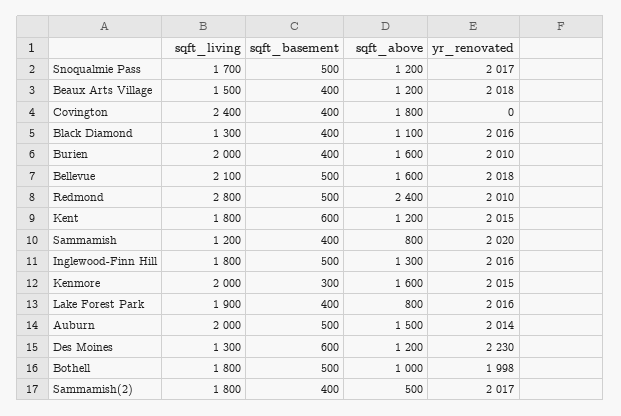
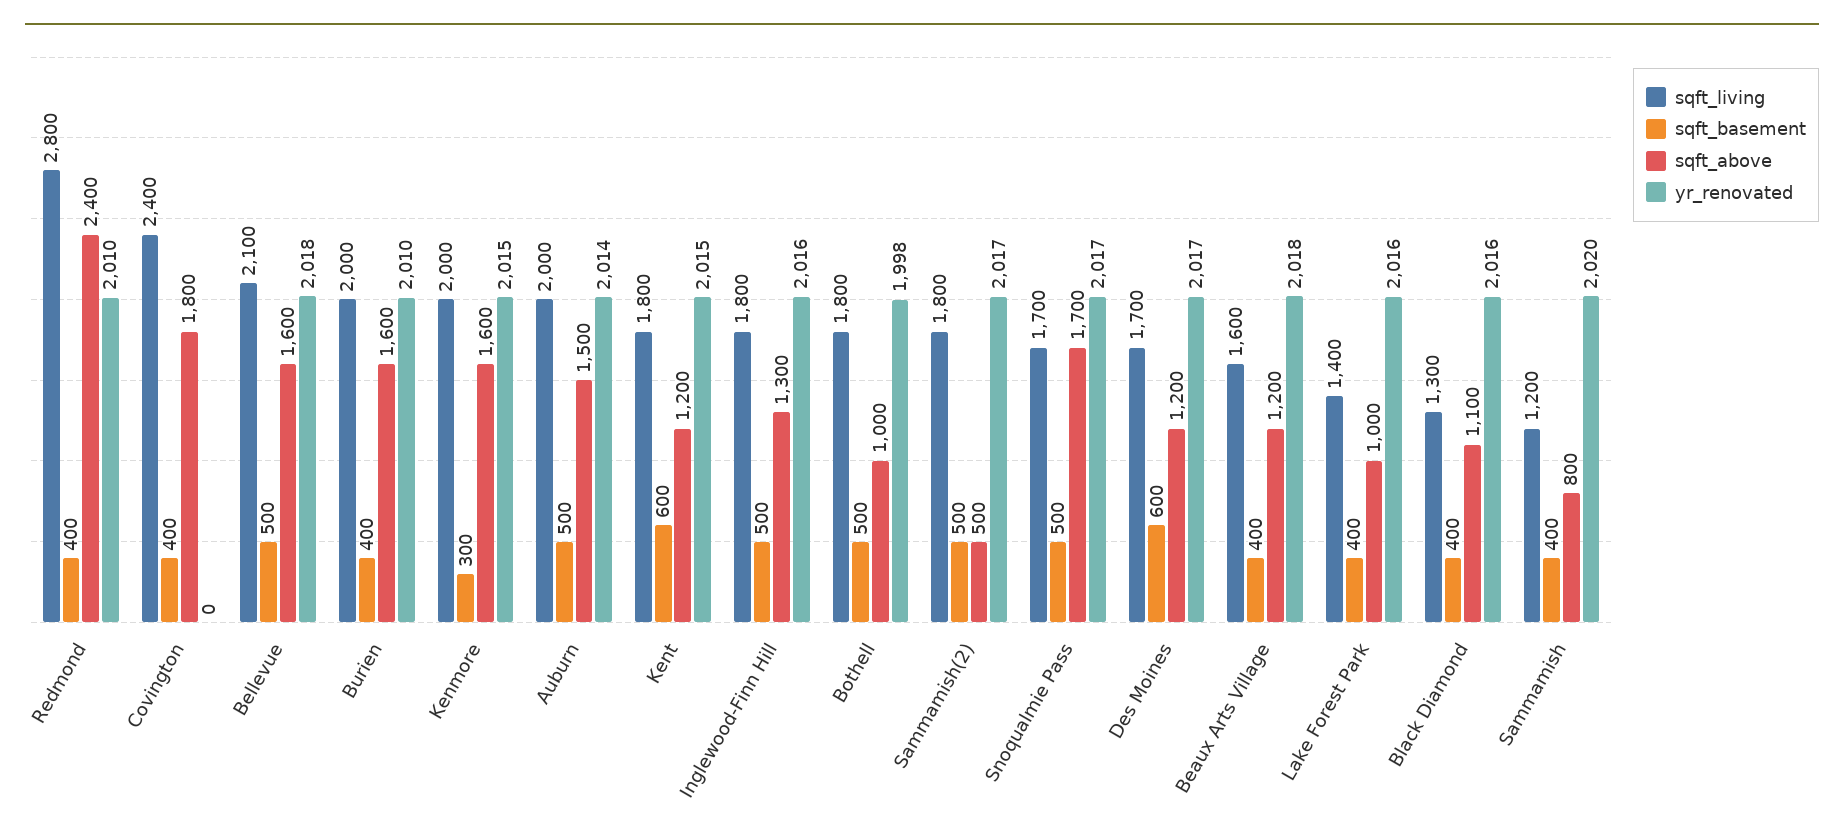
  {
    "sqft_living": {
      "Snoqualmie Pass": 1700,
-     "Beaux Arts Village": 1500,
+     "Beaux Arts Village": 1600,
      "Covington": 2400,
      "Black Diamond": 1300,
      "Burien": 2000,
      "Bellevue": 2100,
      "Redmond": 2800,
      "Kent": 1800,
      "Sammamish": 1200,
      "Inglewood-Finn Hill": 1800,
      "Kenmore": 2000,
-     "Lake Forest Park": 1900,
+     "Lake Forest Park": 1400,
      "Auburn": 2000,
-     "Des Moines": 1300,
+     "Des Moines": 1700,
      "Bothell": 1800,
      "Sammamish(2)": 1800
    },
    "sqft_basement": {
      "Snoqualmie Pass": 500,
      "Beaux Arts Village": 400,
      "Covington": 400,
      "Black Diamond": 400,
      "Burien": 400,
      "Bellevue": 500,
-     "Redmond": 500,
+     "Redmond": 400,
      "Kent": 600,
      "Sammamish": 400,
      "Inglewood-Finn Hill": 500,
      "Kenmore": 300,
      "Lake Forest Park": 400,
      "Auburn": 500,
      "Des Moines": 600,
      "Bothell": 500,
-     "Sammamish(2)": 400
+     "Sammamish(2)": 500
    },
    "sqft_above": {
-     "Snoqualmie Pass": 1200,
+     "Snoqualmie Pass": 1700,
      "Beaux Arts Village": 1200,
      "Covington": 1800,
      "Black Diamond": 1100,
      "Burien": 1600,
      "Bellevue": 1600,
      "Redmond": 2400,
      "Kent": 1200,
      "Sammamish": 800,
      "Inglewood-Finn Hill": 1300,
      "Kenmore": 1600,
-     "Lake Forest Park": 800,
+     "Lake Forest Park": 1000,
      "Auburn": 1500,
      "Des Moines": 1200,
      "Bothell": 1000,
      "Sammamish(2)": 500
    },
    "yr_renovated": {
      "Snoqualmie Pass": 2017,
      "Beaux Arts Village": 2018,
      "Covington": 0,
      "Black Diamond": 2016,
      "Burien": 2010,
      "Bellevue": 2018,
      "Redmond": 2010,
      "Kent": 2015,
      "Sammamish": 2020,
      "Inglewood-Finn Hill": 2016,
      "Kenmore": 2015,
      "Lake Forest Park": 2016,
      "Auburn": 2014,
-     "Des Moines": 2230,
+     "Des Moines": 2017,
      "Bothell": 1998,
      "Sammamish(2)": 2017
    }
  }

